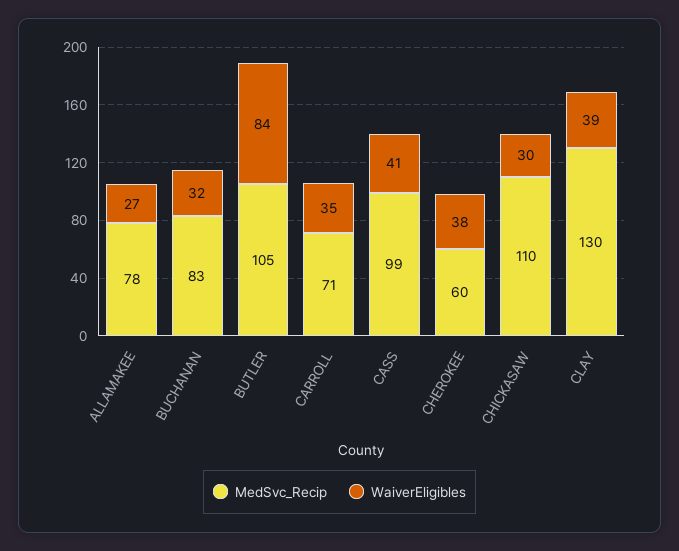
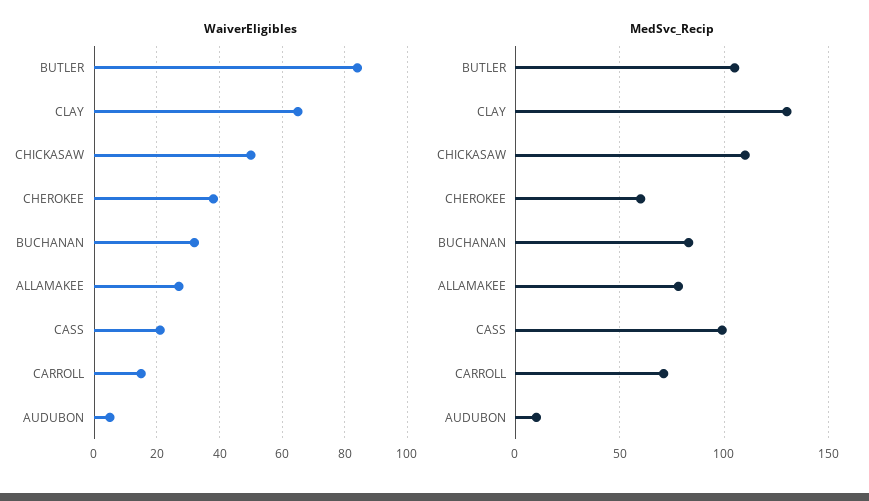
  {
    "MedSvc_Recip": {
      "ALLAMAKEE": 78,
      "BUCHANAN": 83,
      "BUTLER": 105,
      "CARROLL": 71,
      "CASS": 99,
      "CHEROKEE": 60,
      "CHICKASAW": 110,
-     "CLAY": 130
+     "CLAY": 130,
+     "AUDUBON": 10
    },
    "WaiverEligibles": {
      "ALLAMAKEE": 27,
      "BUCHANAN": 32,
      "BUTLER": 84,
-     "CARROLL": 35,
+     "CARROLL": 15,
-     "CASS": 41,
+     "CASS": 20,
      "CHEROKEE": 38,
-     "CHICKASAW": 30,
+     "CHICKASAW": 50,
-     "CLAY": 39
+     "CLAY": 65,
+     "AUDUBON": 5
    }
  }

